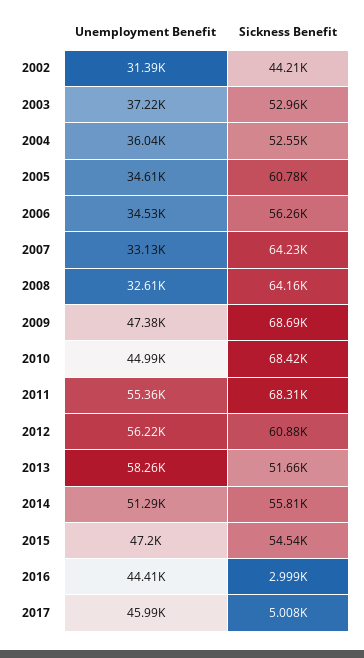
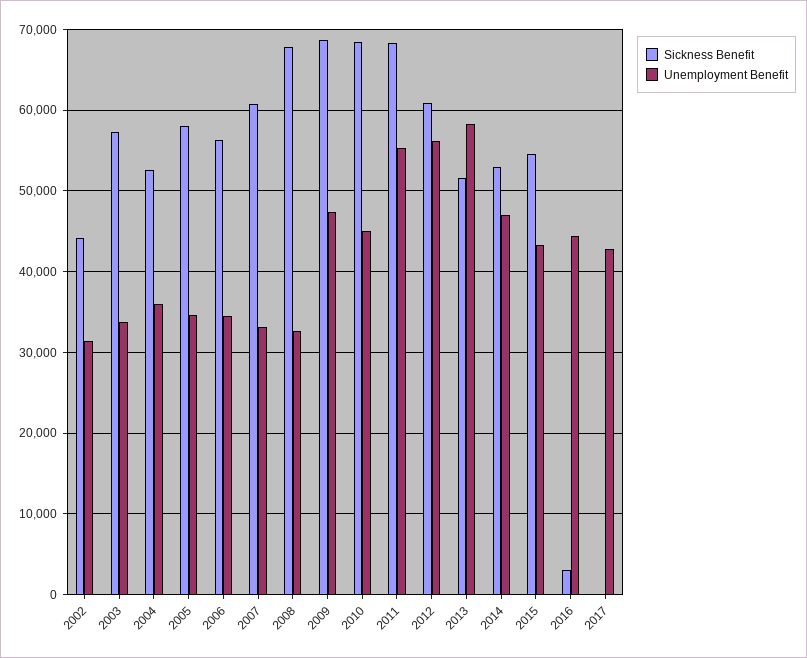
  {
    "Unemployment Benefit": {
      "2002": 31390,
-     "2003": 37220,
+     "2003": 34000,
      "2004": 36040,
      "2005": 34610,
      "2006": 34530,
      "2007": 33130,
      "2008": 32610,
      "2009": 47380,
      "2010": 44990,
      "2011": 55360,
      "2012": 56220,
      "2013": 58260,
-     "2014": 51290,
+     "2014": 47000,
-     "2015": 47200,
+     "2015": 43000,
      "2016": 44410,
-     "2017": 45990
+     "2017": 43000
    },
    "Sickness Benefit": {
      "2002": 44210,
-     "2003": 52960,
+     "2003": 57000,
      "2004": 52550,
-     "2005": 60780,
+     "2005": 58000,
      "2006": 56260,
-     "2007": 64230,
+     "2007": 61000,
-     "2008": 64160,
+     "2008": 68000,
      "2009": 68690,
      "2010": 68420,
      "2011": 68310,
      "2012": 60880,
      "2013": 51660,
-     "2014": 55810,
+     "2014": 53000,
      "2015": 54540,
      "2016": 2999,
-     "2017": 5008
+     "2017": 0
    }
  }

